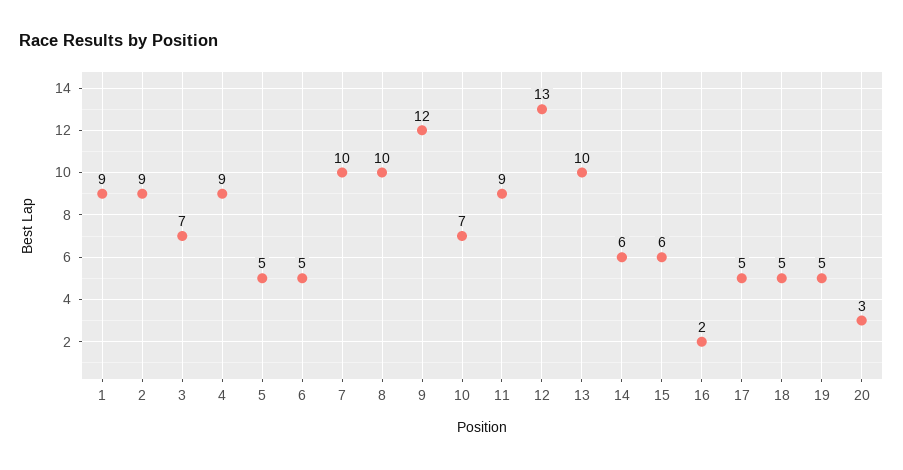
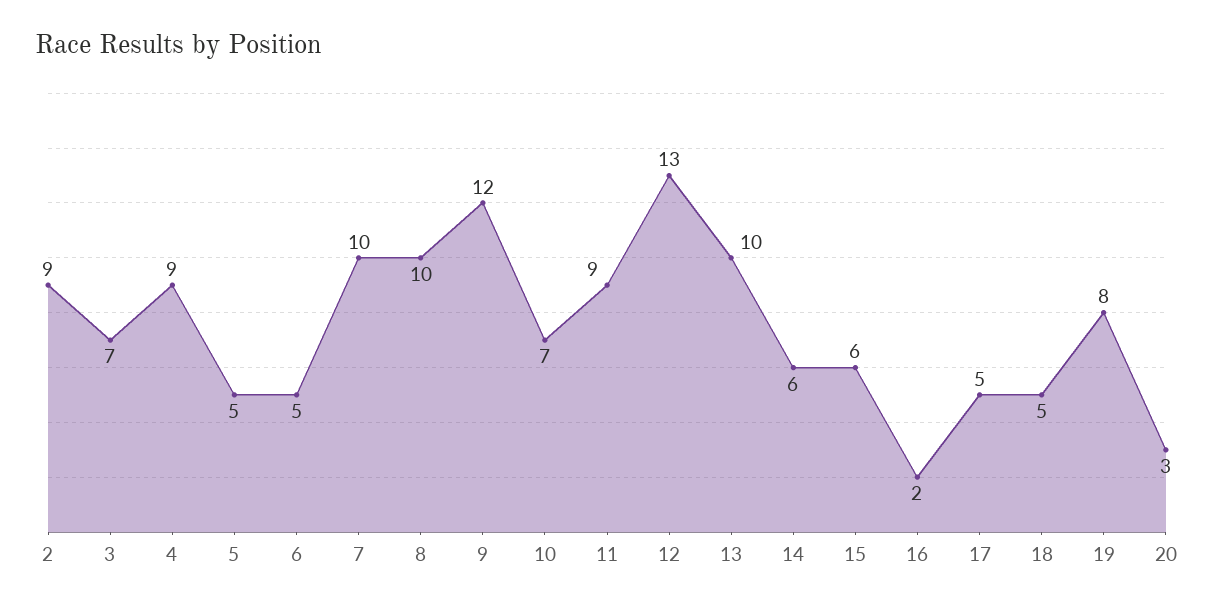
  {
-   "1": 9,
    "2": 9,
    "3": 7,
    "4": 9,
    "5": 5,
    "6": 5,
    "7": 10,
    "8": 10,
    "9": 12,
    "10": 7,
    "11": 9,
    "12": 13,
    "13": 10,
    "14": 6,
    "15": 6,
    "16": 2,
    "17": 5,
    "18": 5,
-   "19": 5,
+   "19": 8,
    "20": 3
  }

